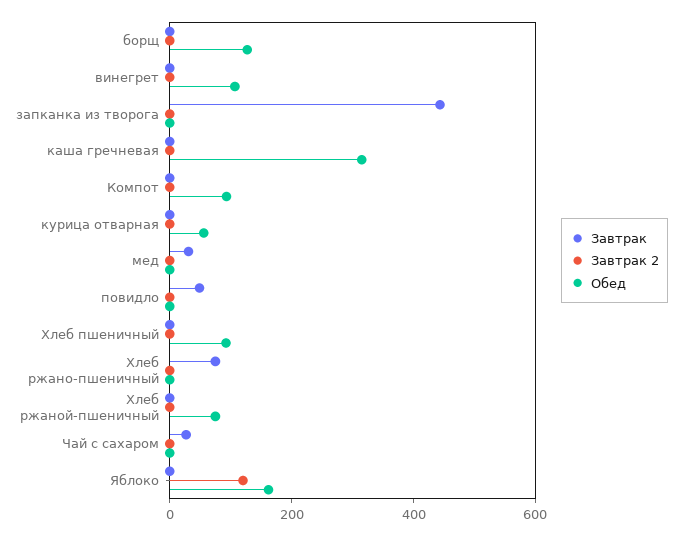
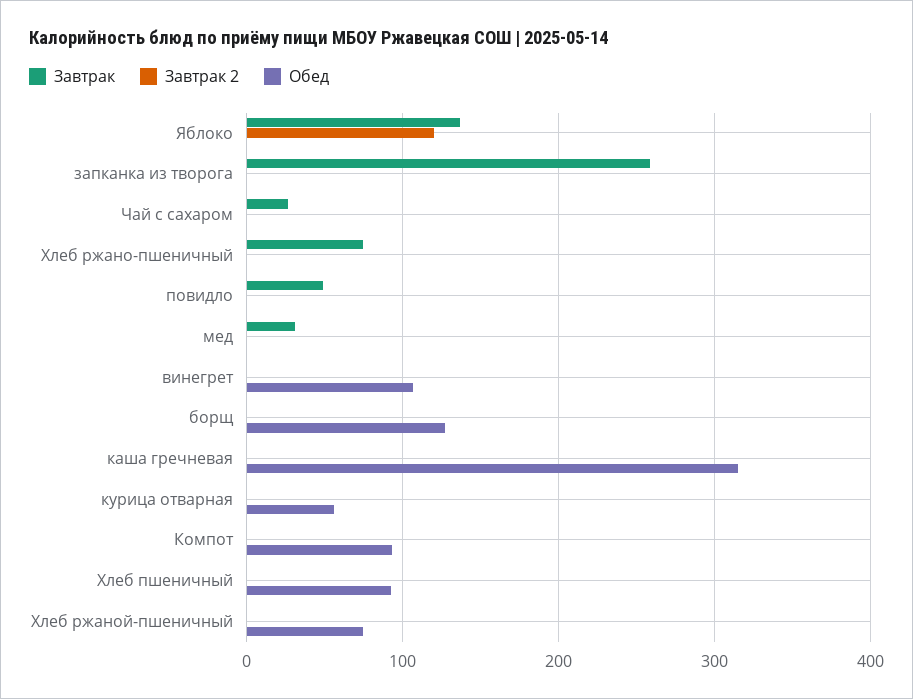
  {
    "Завтрак": {
      "борщ": 0,
      "винегрет": 0,
-     "запканка из творога": 450,
+     "запканка из творога": 260,
      "каша гречневая": 0,
      "Компот": 0,
      "курица отварная": 0,
      "мед": 30,
      "повидло": 50,
      "Хлеб пшеничный": 0,
      "Хлеб ржано-пшеничный": 70,
      "Хлеб ржаной-пшеничный": 0,
      "Чай с сахаром": 30,
-     "Яблоко": 0
+     "Яблоко": 140
    },
    "Завтрак 2": {
      "борщ": 0,
      "винегрет": 0,
      "запканка из творога": 0,
      "каша гречневая": 0,
      "Компот": 0,
      "курица отварная": 0,
      "мед": 0,
      "повидло": 0,
      "Хлеб пшеничный": 0,
      "Хлеб ржано-пшеничный": 0,
      "Хлеб ржаной-пшеничный": 0,
      "Чай с сахаром": 0,
      "Яблоко": 120
    },
    "Обед": {
      "борщ": 130,
      "винегрет": 110,
      "запканка из творога": 0,
      "каша гречневая": 320,
      "Компот": 90,
      "курица отварная": 60,
      "мед": 0,
      "повидло": 0,
      "Хлеб пшеничный": 90,
      "Хлеб ржано-пшеничный": 0,
      "Хлеб ржаной-пшеничный": 70,
      "Чай с сахаром": 0,
-     "Яблоко": 150
+     "Яблоко": 0
    }
  }

